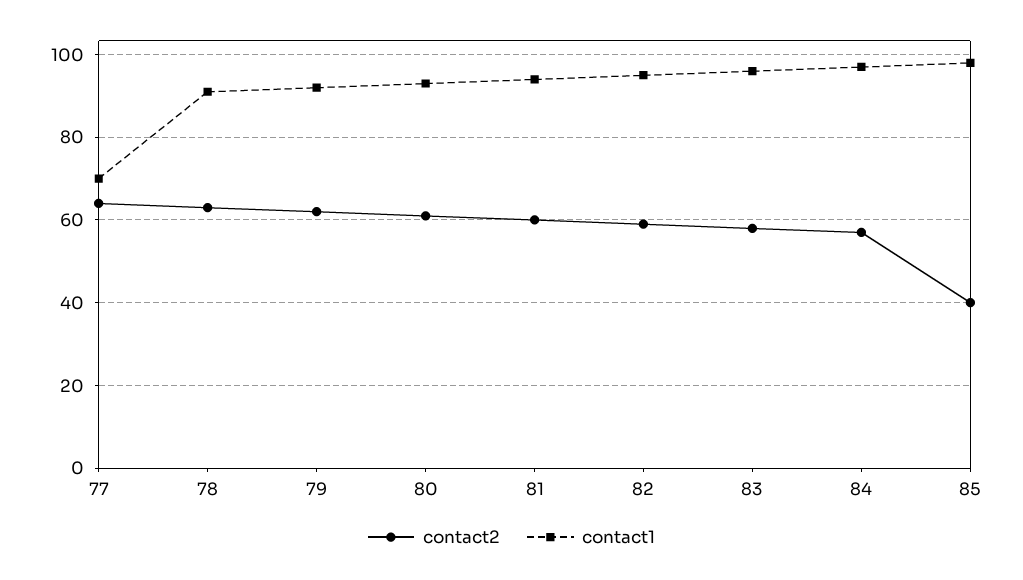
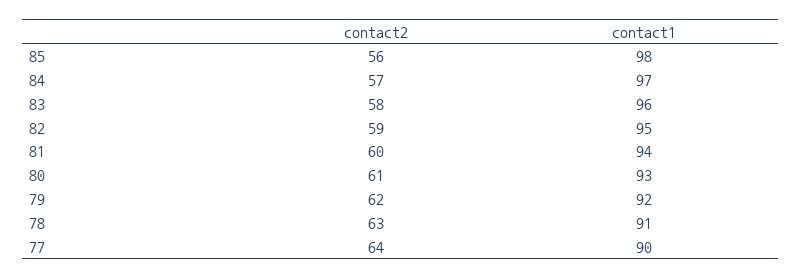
  {
    "contact2": {
      "77": 64,
      "78": 63,
      "79": 62,
      "80": 61,
      "81": 60,
      "82": 59,
      "83": 58,
      "84": 57,
-     "85": 40
+     "85": 56
    },
    "contact1": {
-     "77": 70,
+     "77": 90,
      "78": 91,
      "79": 92,
      "80": 93,
      "81": 94,
      "82": 95,
      "83": 96,
      "84": 97,
      "85": 98
    }
  }

